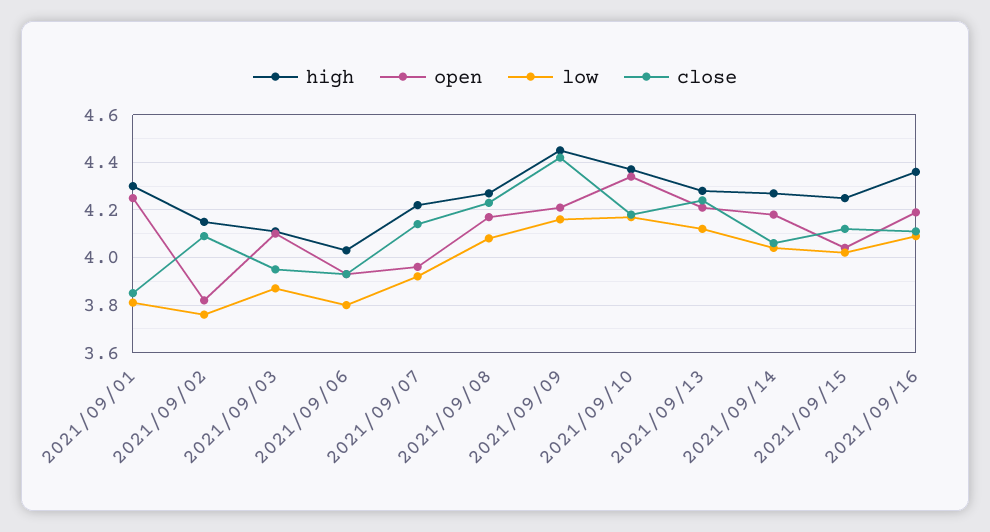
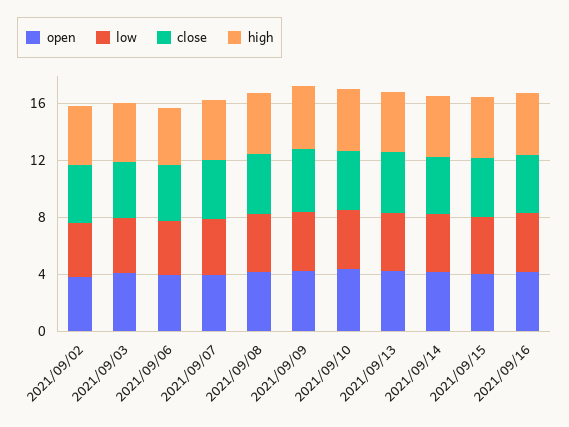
  {
    "high": {
-     "2021/09/01": 4.3,
      "2021/09/02": 4.15,
      "2021/09/03": 4.1,
      "2021/09/06": 4.05,
      "2021/09/07": 4.2,
      "2021/09/08": 4.25,
      "2021/09/09": 4.45,
      "2021/09/10": 4.35,
      "2021/09/13": 4.3,
      "2021/09/14": 4.25,
      "2021/09/15": 4.25,
      "2021/09/16": 4.35
    },
    "open": {
-     "2021/09/01": 4.25,
      "2021/09/02": 3.8,
      "2021/09/03": 4.1,
      "2021/09/06": 3.95,
      "2021/09/07": 3.95,
      "2021/09/08": 4.15,
      "2021/09/09": 4.2,
      "2021/09/10": 4.35,
      "2021/09/13": 4.2,
      "2021/09/14": 4.2,
      "2021/09/15": 4.05,
      "2021/09/16": 4.2
    },
    "low": {
-     "2021/09/01": 3.8,
      "2021/09/02": 3.75,
      "2021/09/03": 3.85,
      "2021/09/06": 3.8,
      "2021/09/07": 3.9,
      "2021/09/08": 4.1,
      "2021/09/09": 4.15,
      "2021/09/10": 4.15,
      "2021/09/13": 4.1,
      "2021/09/14": 4.05,
      "2021/09/15": 4,
      "2021/09/16": 4.1
    },
    "close": {
-     "2021/09/01": 3.85,
      "2021/09/02": 4.1,
      "2021/09/03": 3.95,
      "2021/09/06": 3.95,
      "2021/09/07": 4.15,
      "2021/09/08": 4.25,
      "2021/09/09": 4.4,
      "2021/09/10": 4.2,
      "2021/09/13": 4.25,
      "2021/09/14": 4.05,
      "2021/09/15": 4.1,
      "2021/09/16": 4.1
    }
  }

